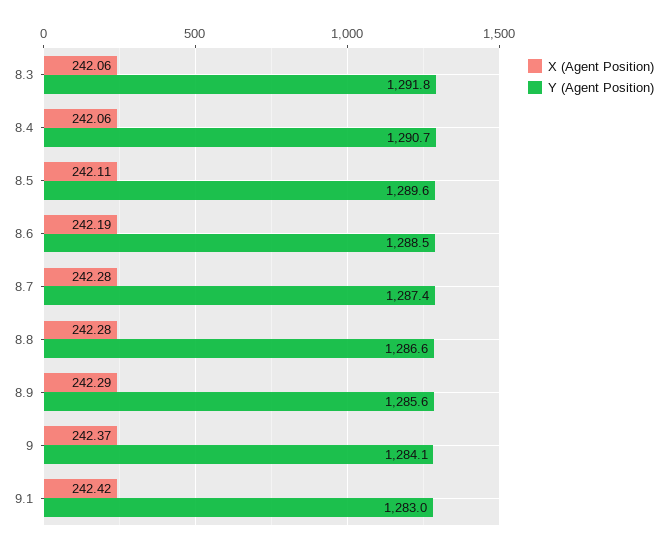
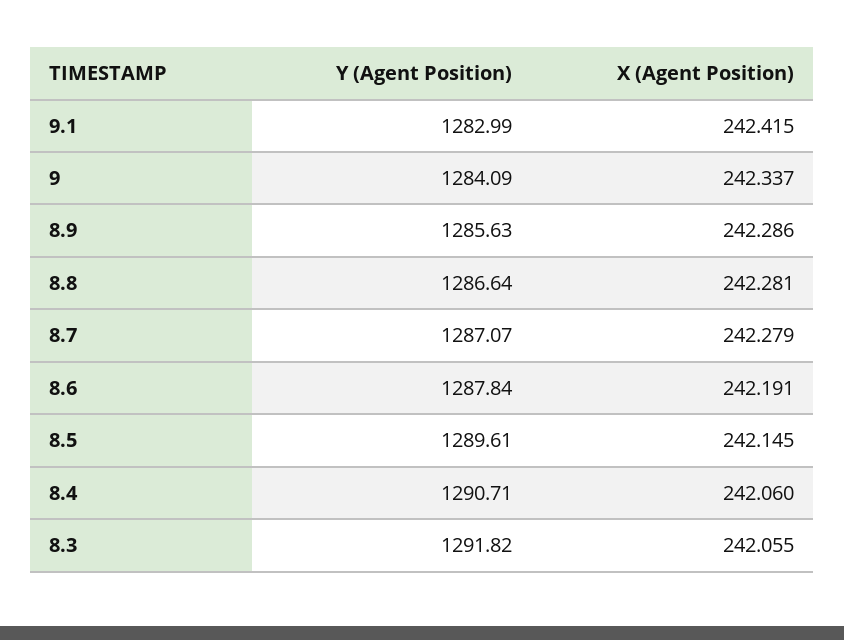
  {
    "X (Agent Position)": {
      "8.3": 242.055,
      "8.4": 242.06,
-     "8.5": 242.11,
+     "8.5": 242.145,
      "8.6": 242.191,
      "8.7": 242.279,
      "8.8": 242.281,
      "8.9": 242.286,
-     "9": 242.37,
+     "9": 242.337,
      "9.1": 242.415
    },
    "Y (Agent Position)": {
      "8.3": 1291.82,
      "8.4": 1290.71,
      "8.5": 1289.61,
-     "8.6": 1288.5,
+     "8.6": 1287.84,
-     "8.7": 1287.4,
+     "8.7": 1287.07,
      "8.8": 1286.64,
      "8.9": 1285.63,
      "9": 1284.09,
      "9.1": 1282.99
    }
  }

